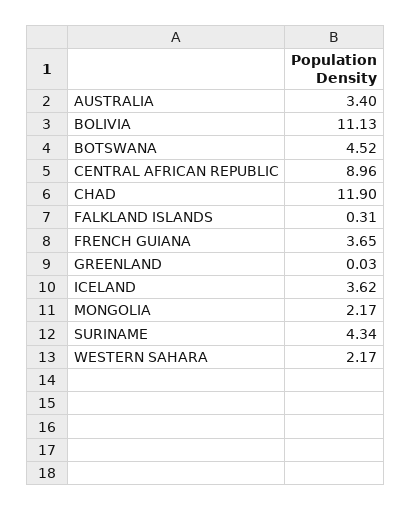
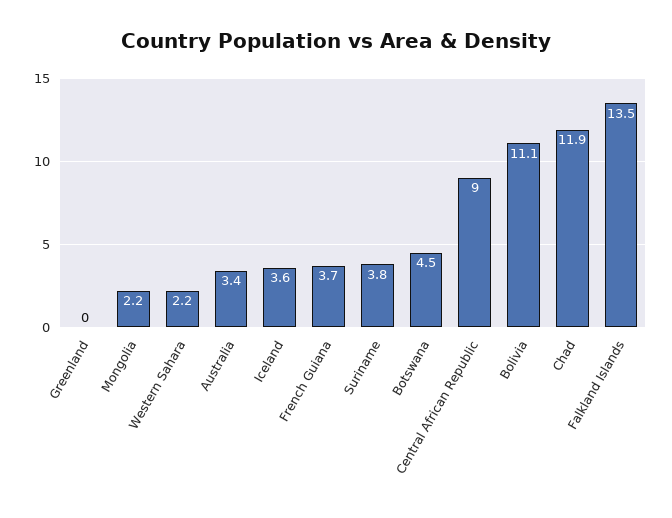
  {
    "AUSTRALIA": 3.4,
    "BOLIVIA": 11.13,
    "BOTSWANA": 4.52,
    "CENTRAL AFRICAN REPUBLIC": 8.96,
    "CHAD": 11.9,
-   "FALKLAND ISLANDS": 0.31,
+   "FALKLAND ISLANDS": 13.5,
    "FRENCH GUIANA": 3.65,
    "GREENLAND": 0.03,
    "ICELAND": 3.62,
    "MONGOLIA": 2.17,
-   "SURINAME": 4.34,
+   "SURINAME": 3.8,
    "WESTERN SAHARA": 2.17
  }

